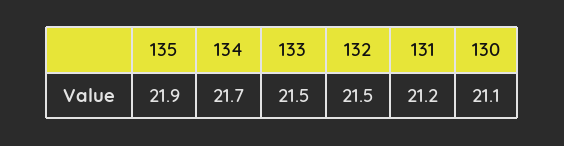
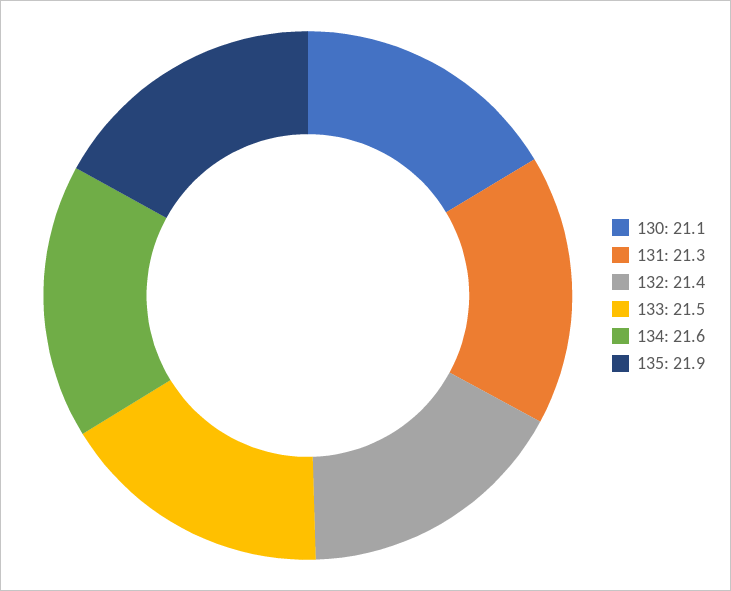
  {
    "135": 21.9,
-   "134": 21.7,
+   "134": 21.6,
    "133": 21.5,
-   "132": 21.5,
+   "132": 21.4,
-   "131": 21.2,
+   "131": 21.3,
    "130": 21.1
  }

